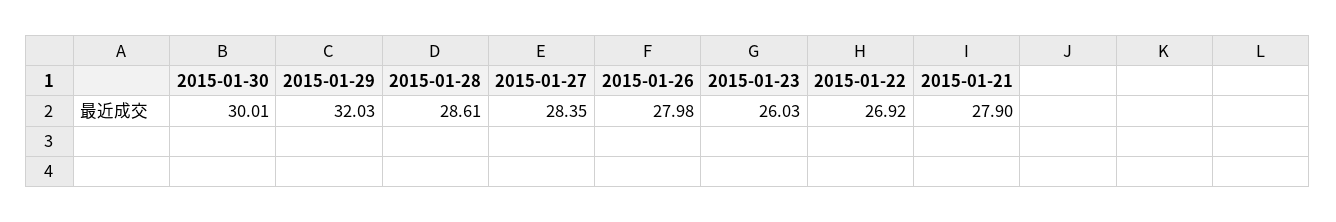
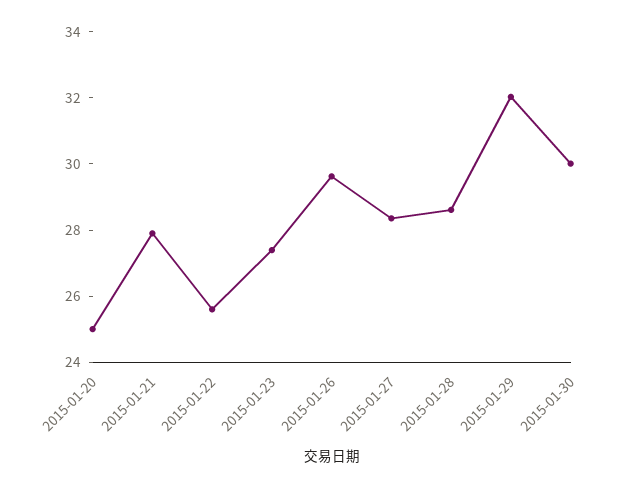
  {
    "2015-01-30": 30.01,
    "2015-01-29": 32.03,
    "2015-01-28": 28.61,
    "2015-01-27": 28.35,
-   "2015-01-26": 27.98,
+   "2015-01-26": 29.5,
-   "2015-01-23": 26.03,
+   "2015-01-23": 27.5,
-   "2015-01-22": 26.92,
+   "2015-01-22": 25.5,
-   "2015-01-21": 27.9
+   "2015-01-21": 27.9,
+   "2015-01-20": 25
  }

